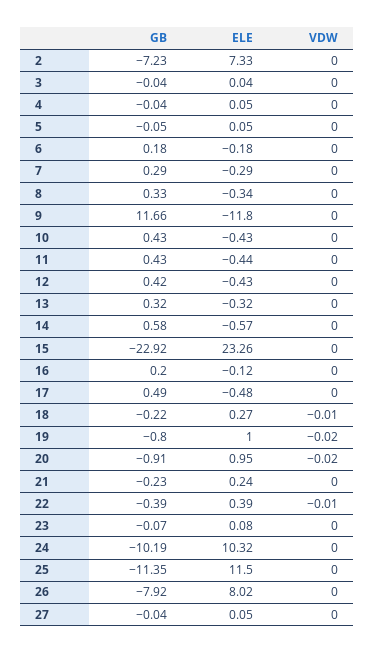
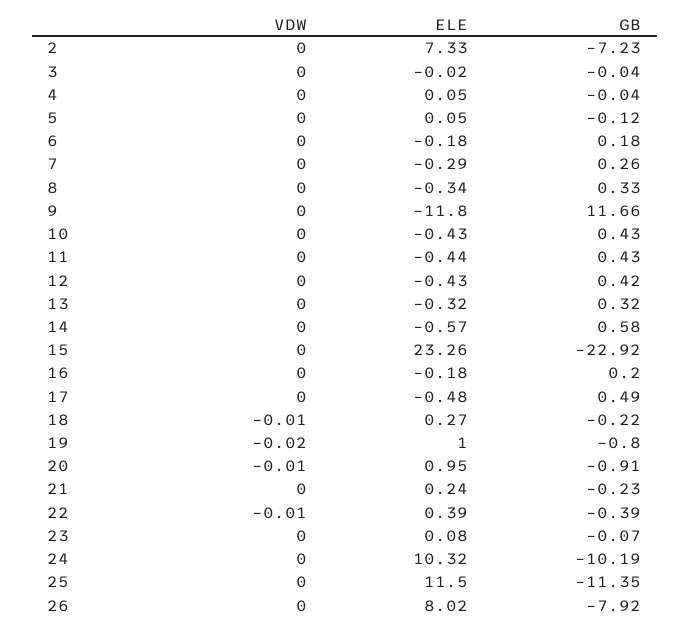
  {
    "GB": {
      "2": -7.23,
      "3": -0.04,
      "4": -0.04,
-     "5": -0.05,
+     "5": -0.12,
      "6": 0.18,
-     "7": 0.29,
+     "7": 0.26,
      "8": 0.33,
      "9": 11.66,
      "10": 0.43,
      "11": 0.43,
      "12": 0.42,
      "13": 0.32,
      "14": 0.58,
      "15": -22.92,
      "16": 0.2,
      "17": 0.49,
      "18": -0.22,
      "19": -0.8,
      "20": -0.91,
      "21": -0.23,
      "22": -0.39,
      "23": -0.07,
      "24": -10.19,
      "25": -11.35,
-     "26": -7.92,
+     "26": -7.92
-     "27": -0.04
    },
    "ELE": {
      "2": 7.33,
-     "3": 0.04,
+     "3": -0.02,
      "4": 0.05,
      "5": 0.05,
      "6": -0.18,
      "7": -0.29,
      "8": -0.34,
      "9": -11.8,
      "10": -0.43,
      "11": -0.44,
      "12": -0.43,
      "13": -0.32,
      "14": -0.57,
      "15": 23.26,
-     "16": -0.12,
+     "16": -0.18,
      "17": -0.48,
      "18": 0.27,
      "19": 1,
      "20": 0.95,
      "21": 0.24,
      "22": 0.39,
      "23": 0.08,
      "24": 10.32,
      "25": 11.5,
-     "26": 8.02,
+     "26": 8.02
-     "27": 0.05
    },
    "VDW": {
      "2": 0,
      "3": 0,
      "4": 0,
      "5": 0,
      "6": 0,
      "7": 0,
      "8": 0,
      "9": 0,
      "10": 0,
      "11": 0,
      "12": 0,
      "13": 0,
      "14": 0,
      "15": 0,
      "16": 0,
      "17": 0,
      "18": -0.01,
      "19": -0.02,
-     "20": -0.02,
+     "20": -0.01,
      "21": 0,
      "22": -0.01,
      "23": 0,
      "24": 0,
      "25": 0,
-     "26": 0,
+     "26": 0
-     "27": 0
    }
  }

